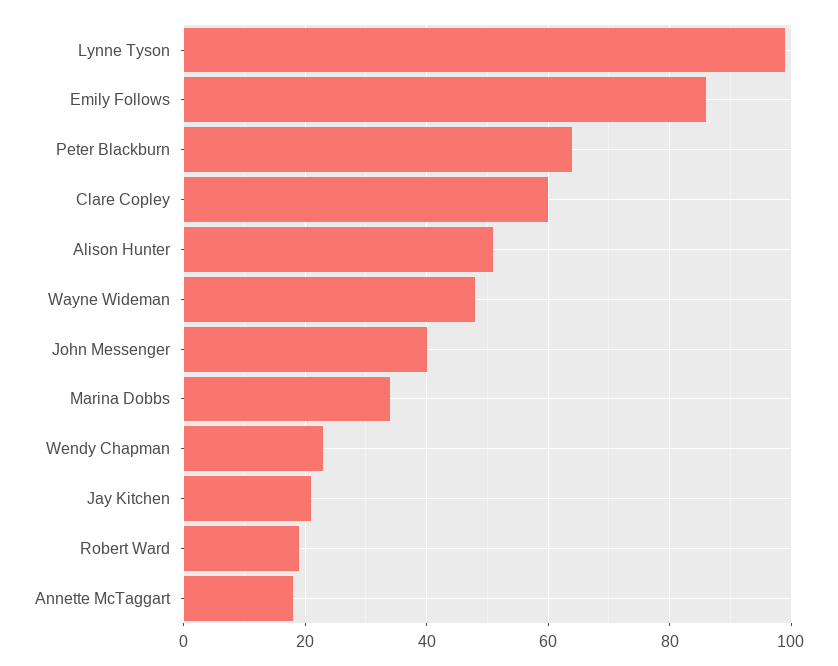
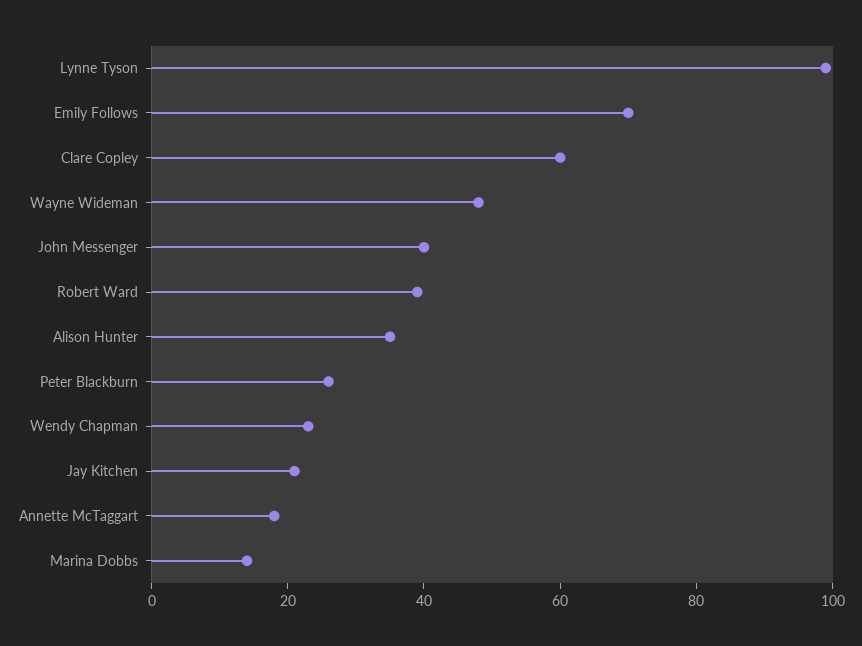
  {
    "Lynne Tyson": 100,
-   "Emily Follows": 85,
+   "Emily Follows": 70,
-   "Peter Blackburn": 65,
+   "Peter Blackburn": 25,
    "Clare Copley": 60,
-   "Alison Hunter": 50,
+   "Alison Hunter": 35,
    "Wayne Wideman": 50,
    "John Messenger": 40,
-   "Marina Dobbs": 35,
+   "Marina Dobbs": 15,
    "Wendy Chapman": 25,
    "Jay Kitchen": 20,
-   "Robert Ward": 20,
+   "Robert Ward": 40,
    "Annette McTaggart": 20
  }

